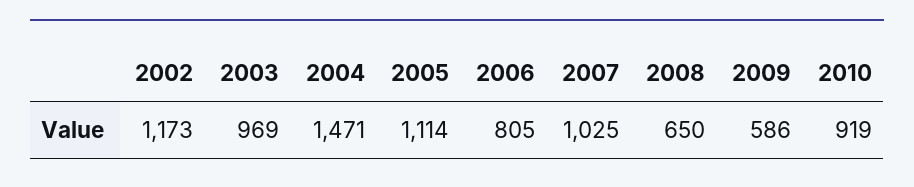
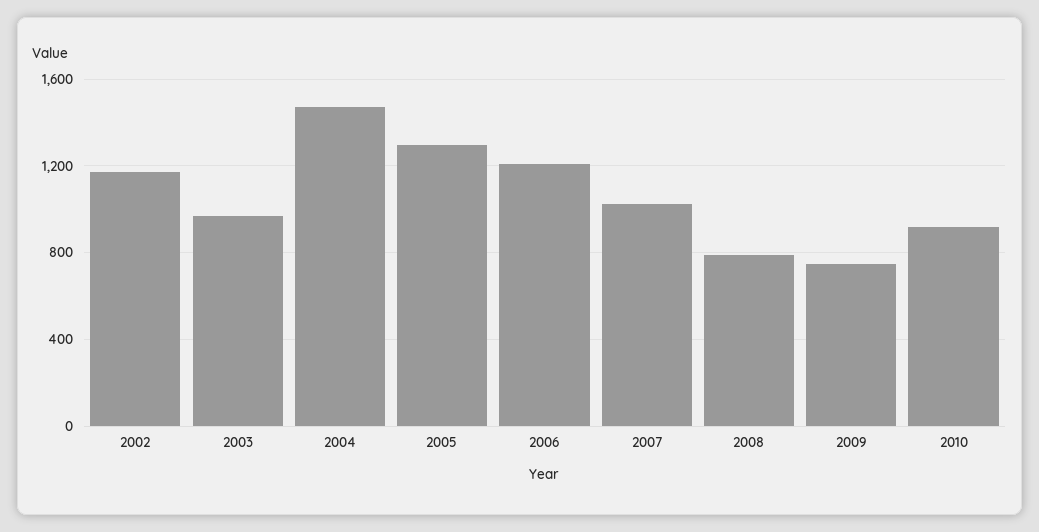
  {
    "2002": 1173,
    "2003": 969,
    "2004": 1471,
-   "2005": 1114,
+   "2005": 1300,
-   "2006": 805,
+   "2006": 1200,
    "2007": 1025,
-   "2008": 650,
+   "2008": 800,
-   "2009": 586,
+   "2009": 750,
    "2010": 919
  }

